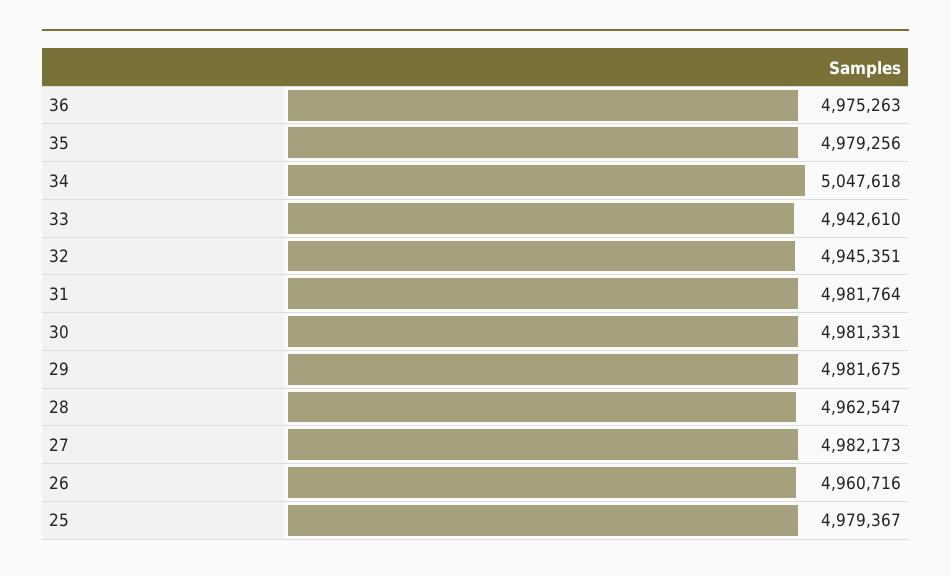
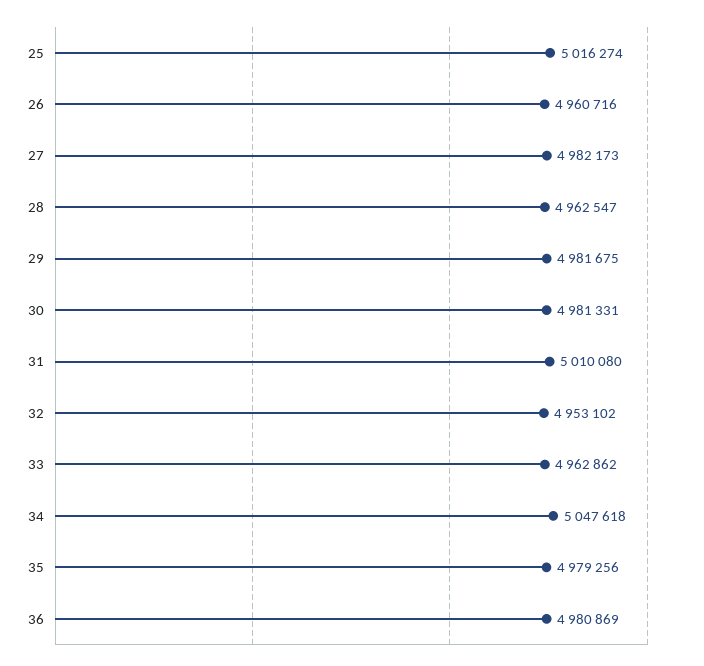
  {
-   "36": 4975263,
+   "36": 4980869,
    "35": 4979256,
    "34": 5047618,
-   "33": 4942610,
+   "33": 4962862,
-   "32": 4945351,
+   "32": 4953102,
-   "31": 4981764,
+   "31": 5010080,
    "30": 4981331,
    "29": 4981675,
    "28": 4962547,
    "27": 4982173,
    "26": 4960716,
-   "25": 4979367
+   "25": 5016274
  }

